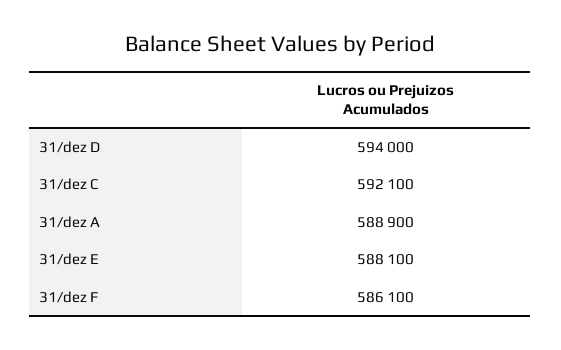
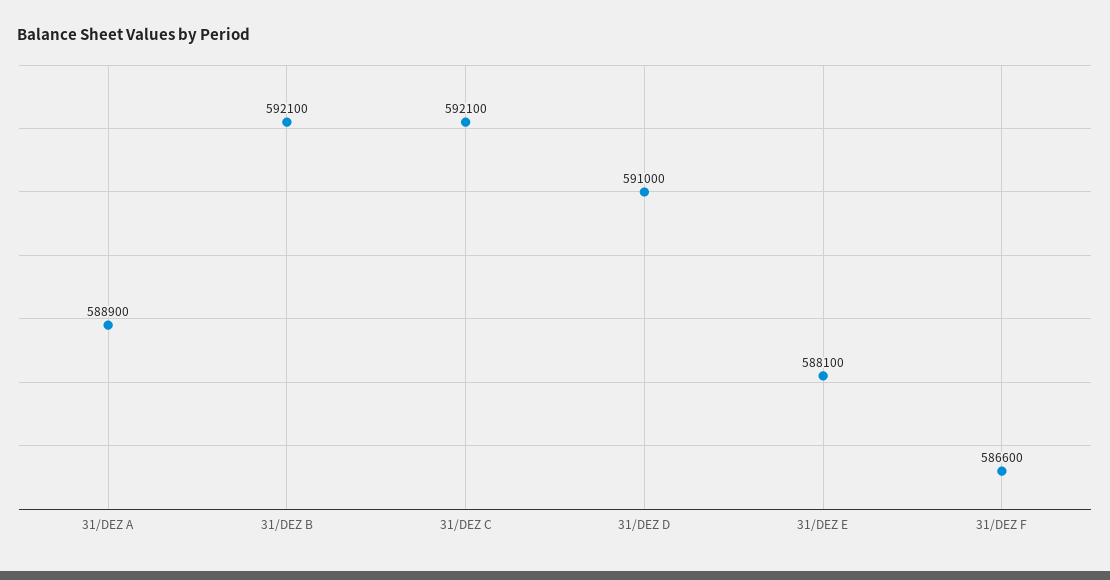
  {
-   "31/dez D": 594000,
+   "31/dez D": 591000,
    "31/dez C": 592100,
    "31/dez A": 588900,
    "31/dez E": 588100,
-   "31/dez F": 586100
+   "31/dez F": 586600,
+   "31/DEZ B": 592100
  }

